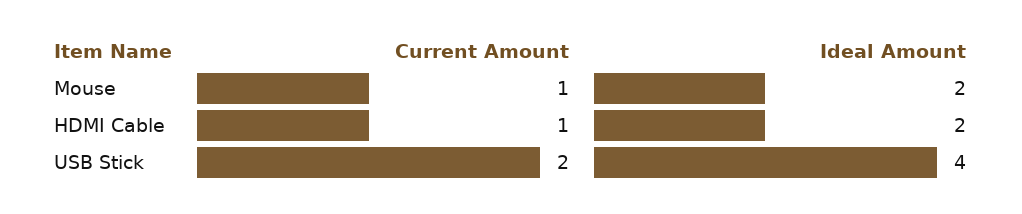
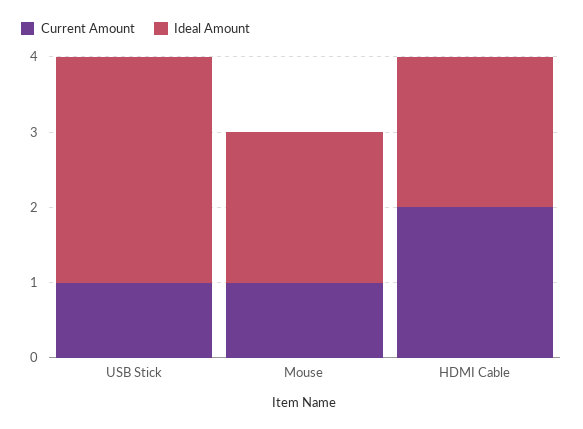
  {
    "Current Amount": {
      "Mouse": 1,
-     "HDMI Cable": 1,
+     "HDMI Cable": 2,
-     "USB Stick": 2
+     "USB Stick": 1
    },
    "Ideal Amount": {
      "Mouse": 2,
      "HDMI Cable": 2,
-     "USB Stick": 4
+     "USB Stick": 3
    }
  }

